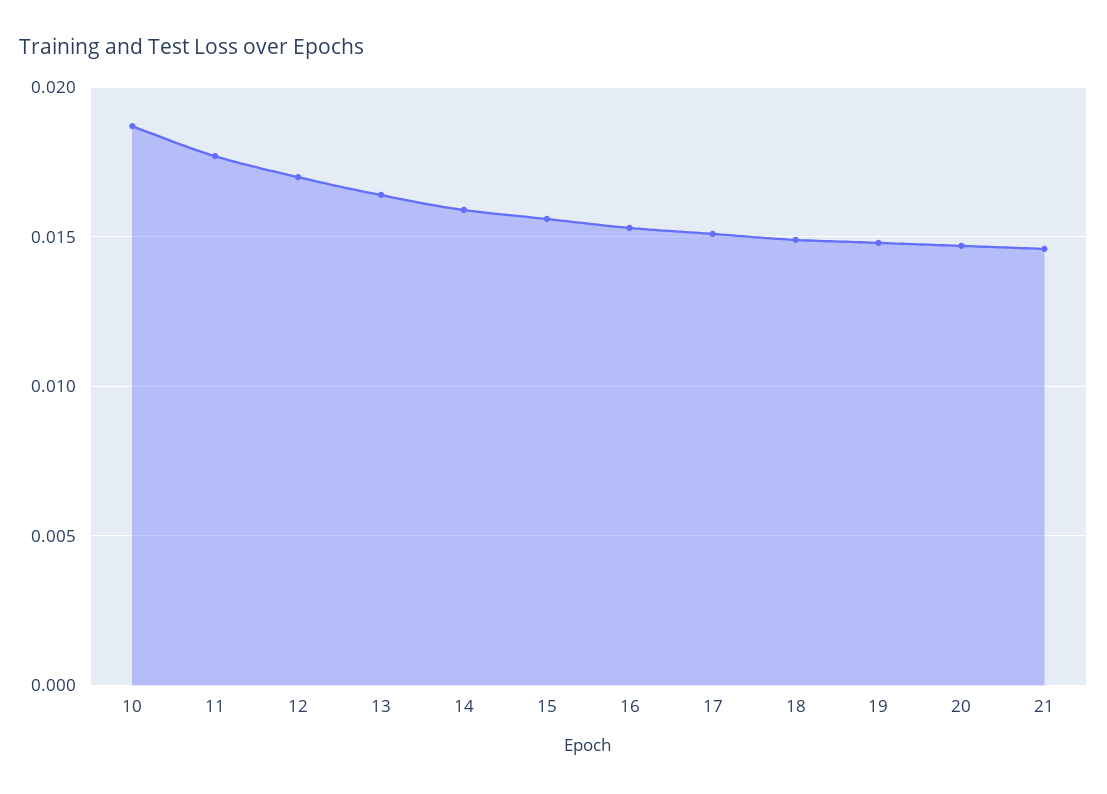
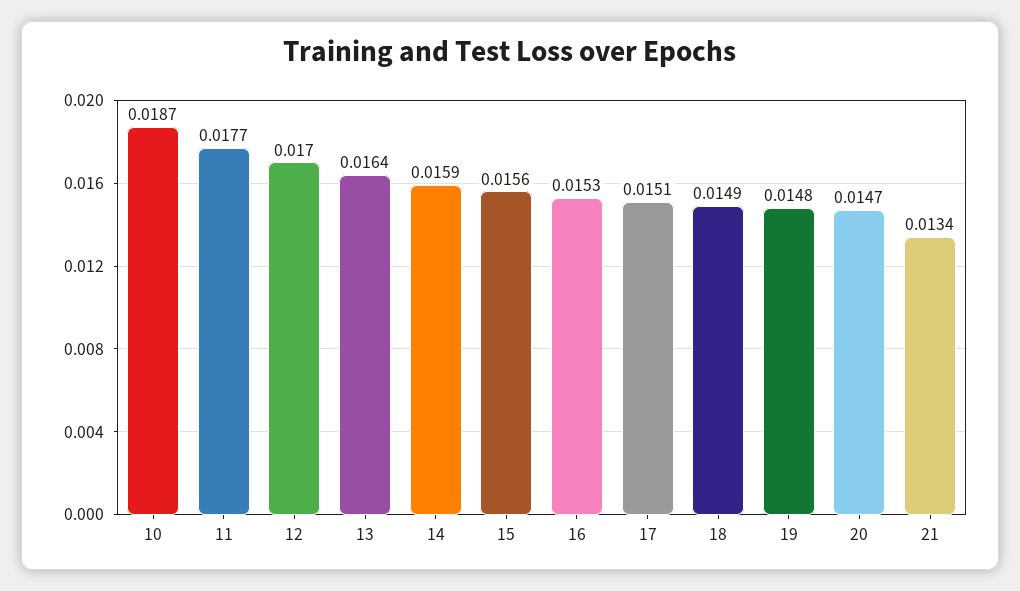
  {
    "10": 0.0187,
    "11": 0.0177,
    "12": 0.017,
    "13": 0.0164,
    "14": 0.0159,
    "15": 0.0156,
    "16": 0.0153,
    "17": 0.0151,
    "18": 0.0149,
    "19": 0.0148,
    "20": 0.0147,
-   "21": 0.0145
+   "21": 0.0134
  }

